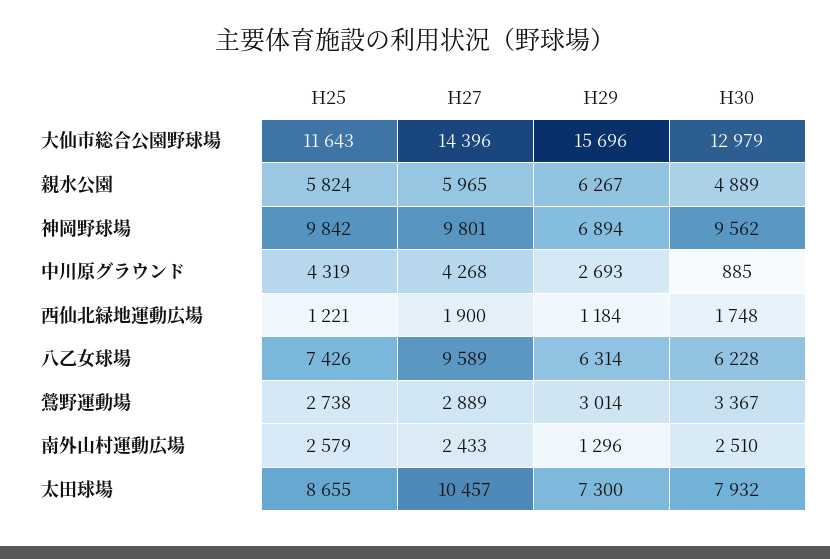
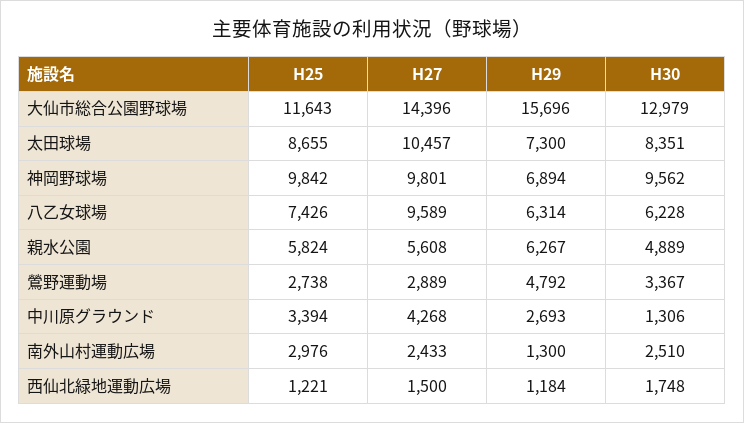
  {
    "H25": {
      "大仙市総合公園野球場": 11643,
      "親水公園": 5824,
      "神岡野球場": 9842,
-     "中川原グラウンド": 4319,
+     "中川原グラウンド": 3394,
      "西仙北緑地運動広場": 1221,
      "八乙女球場": 7426,
      "鶯野運動場": 2738,
-     "南外山村運動広場": 2579,
+     "南外山村運動広場": 2976,
      "太田球場": 8655
    },
    "H27": {
      "大仙市総合公園野球場": 14396,
-     "親水公園": 5965,
+     "親水公園": 5608,
      "神岡野球場": 9801,
      "中川原グラウンド": 4268,
-     "西仙北緑地運動広場": 1900,
+     "西仙北緑地運動広場": 1500,
      "八乙女球場": 9589,
      "鶯野運動場": 2889,
      "南外山村運動広場": 2433,
      "太田球場": 10457
    },
    "H29": {
      "大仙市総合公園野球場": 15696,
      "親水公園": 6267,
      "神岡野球場": 6894,
      "中川原グラウンド": 2693,
      "西仙北緑地運動広場": 1184,
      "八乙女球場": 6314,
-     "鶯野運動場": 3014,
+     "鶯野運動場": 4792,
-     "南外山村運動広場": 1296,
+     "南外山村運動広場": 1300,
      "太田球場": 7300
    },
    "H30": {
      "大仙市総合公園野球場": 12979,
      "親水公園": 4889,
      "神岡野球場": 9562,
-     "中川原グラウンド": 885,
+     "中川原グラウンド": 1306,
      "西仙北緑地運動広場": 1748,
      "八乙女球場": 6228,
      "鶯野運動場": 3367,
      "南外山村運動広場": 2510,
-     "太田球場": 7932
+     "太田球場": 8351
    }
  }

